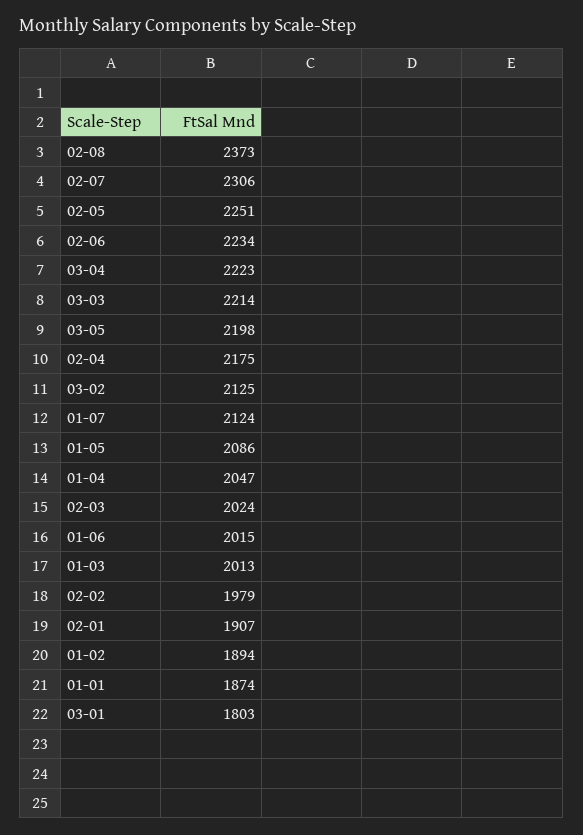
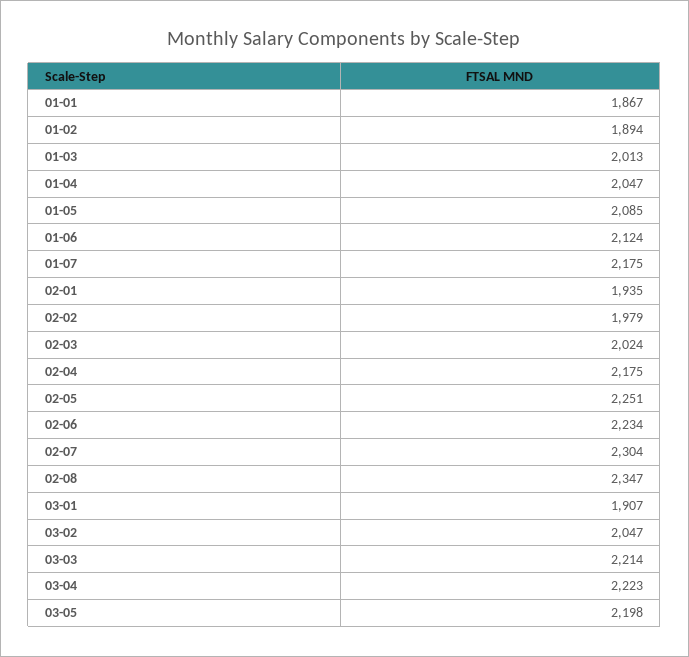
  {
-   "02-08": 2373,
+   "02-08": 2347,
-   "02-07": 2306,
+   "02-07": 2304,
    "02-05": 2251,
    "02-06": 2234,
    "03-04": 2223,
    "03-03": 2214,
    "03-05": 2198,
    "02-04": 2175,
-   "03-02": 2125,
+   "03-02": 2047,
-   "01-07": 2124,
+   "01-07": 2175,
-   "01-05": 2086,
+   "01-05": 2085,
    "01-04": 2047,
    "02-03": 2024,
-   "01-06": 2015,
+   "01-06": 2124,
    "01-03": 2013,
    "02-02": 1979,
-   "02-01": 1907,
+   "02-01": 1935,
    "01-02": 1894,
-   "01-01": 1874,
+   "01-01": 1867,
-   "03-01": 1803
+   "03-01": 1907
  }

